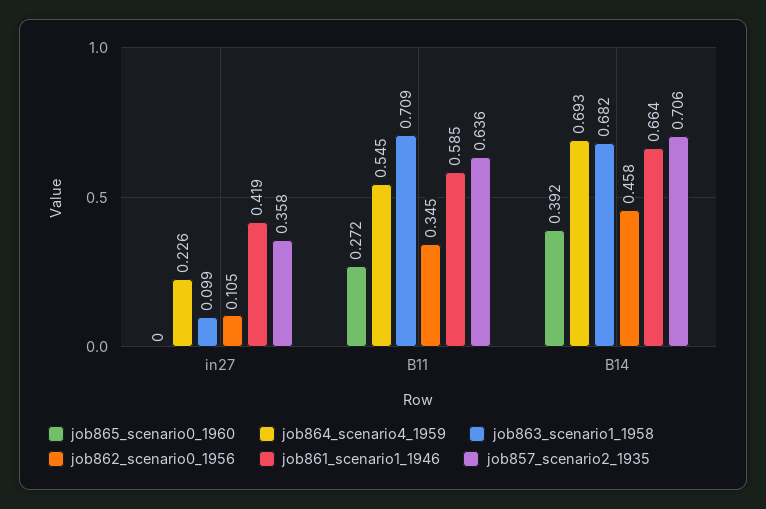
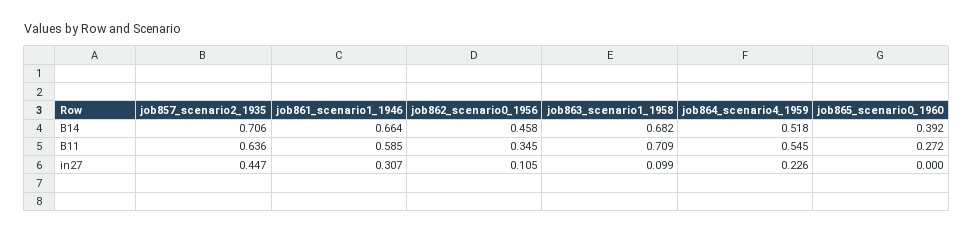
  {
    "job865_scenario0_1960": {
      "in27": 0,
      "B11": 0.272,
      "B14": 0.392
    },
    "job864_scenario4_1959": {
      "in27": 0.226,
      "B11": 0.545,
-     "B14": 0.693
+     "B14": 0.518
    },
    "job863_scenario1_1958": {
      "in27": 0.099,
      "B11": 0.709,
      "B14": 0.682
    },
    "job862_scenario0_1956": {
      "in27": 0.105,
      "B11": 0.345,
      "B14": 0.458
    },
    "job861_scenario1_1946": {
-     "in27": 0.419,
+     "in27": 0.307,
      "B11": 0.585,
      "B14": 0.664
    },
    "job857_scenario2_1935": {
-     "in27": 0.358,
+     "in27": 0.447,
      "B11": 0.636,
      "B14": 0.706
    }
  }

